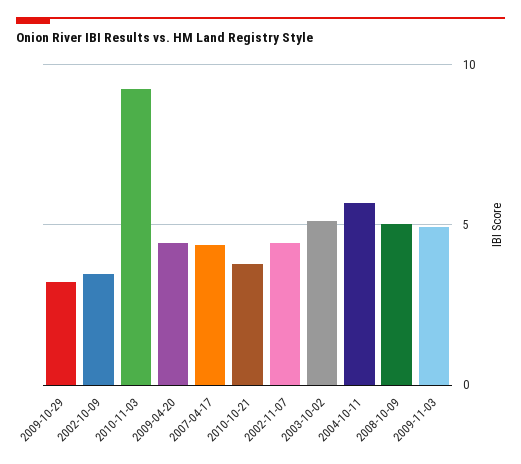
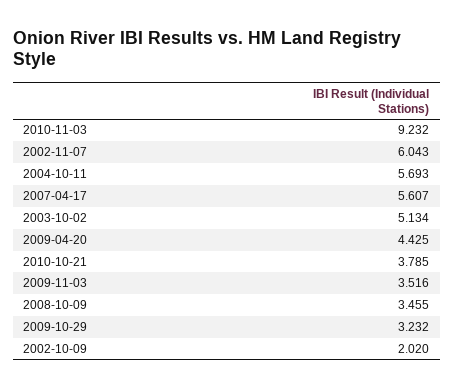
  {
    "2009-10-29": 3.232,
-   "2002-10-09": 3.5,
+   "2002-10-09": 2.02,
    "2010-11-03": 9.232,
    "2009-04-20": 4.425,
-   "2007-04-17": 4.5,
+   "2007-04-17": 5.607,
    "2010-10-21": 3.785,
-   "2002-11-07": 4.5,
+   "2002-11-07": 6.043,
    "2003-10-02": 5.134,
    "2004-10-11": 5.693,
-   "2008-10-09": 5,
+   "2008-10-09": 3.455,
-   "2009-11-03": 5
+   "2009-11-03": 3.516
  }

